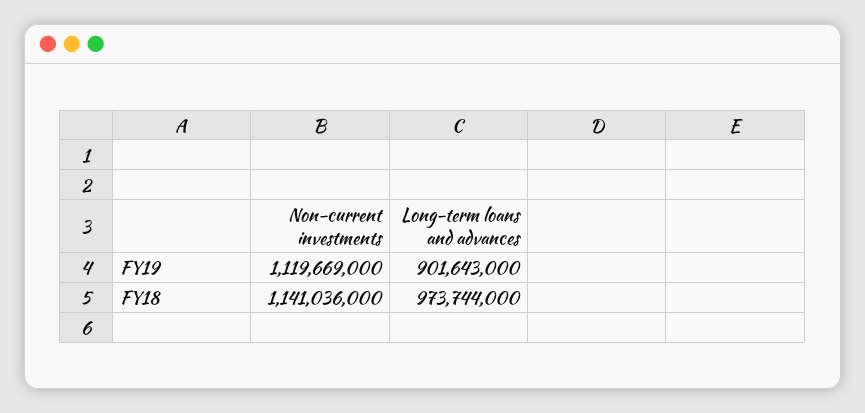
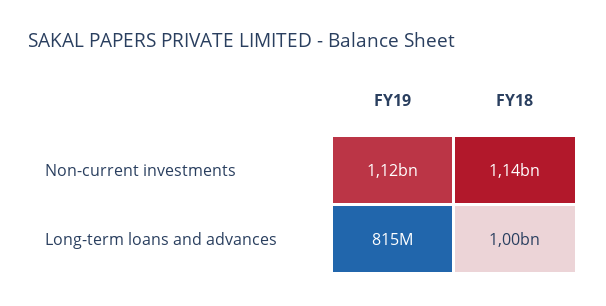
  {
    "Non-current investments": {
      "FY19": 1119669000,
      "FY18": 1141036000
    },
    "Long-term loans and advances": {
-     "FY19": 901643000,
+     "FY19": 815000000,
-     "FY18": 973744000
+     "FY18": 1000000000
    }
  }

